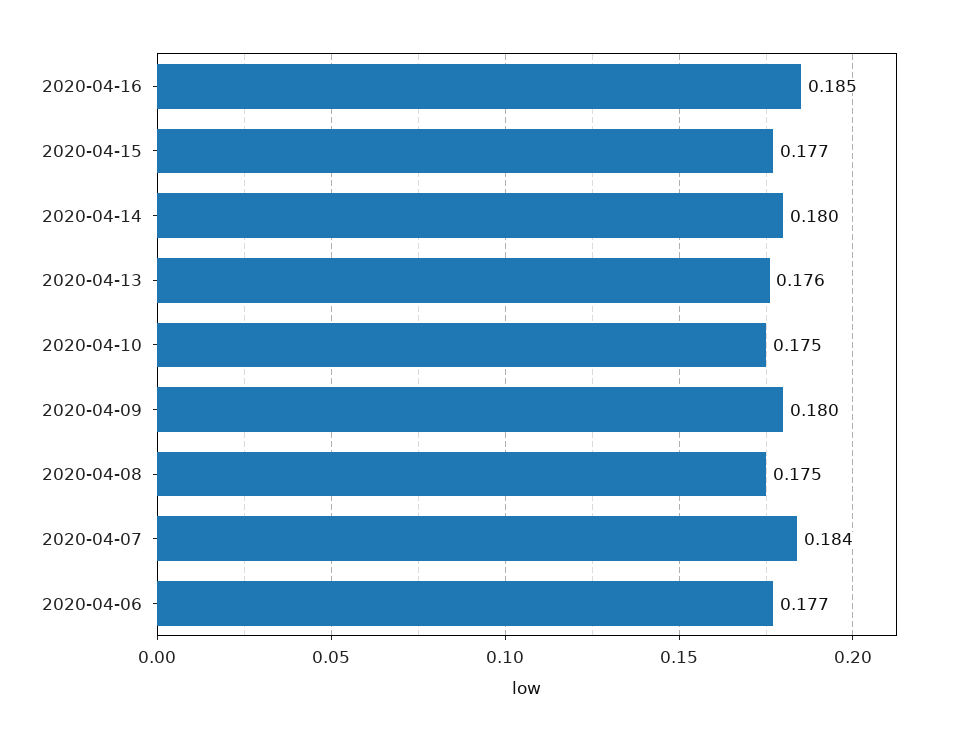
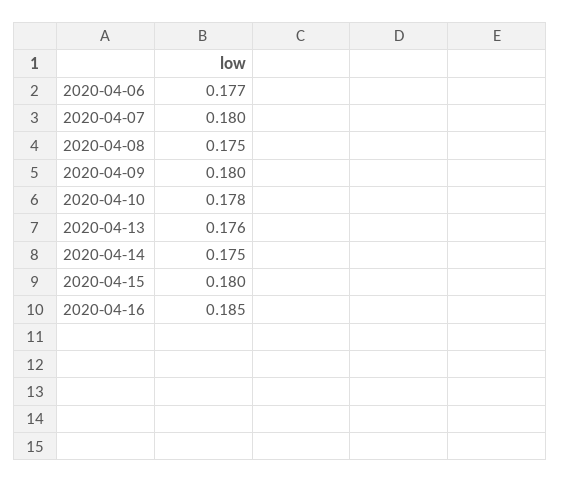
  {
    "2020-04-16": 0.185,
-   "2020-04-15": 0.177,
+   "2020-04-15": 0.18,
-   "2020-04-14": 0.18,
+   "2020-04-14": 0.175,
    "2020-04-13": 0.176,
-   "2020-04-10": 0.175,
+   "2020-04-10": 0.178,
    "2020-04-09": 0.18,
    "2020-04-08": 0.175,
-   "2020-04-07": 0.184,
+   "2020-04-07": 0.18,
    "2020-04-06": 0.177
  }

